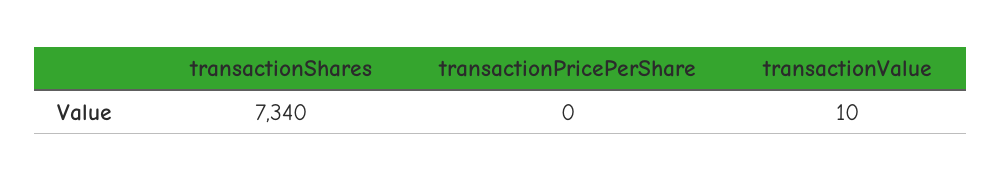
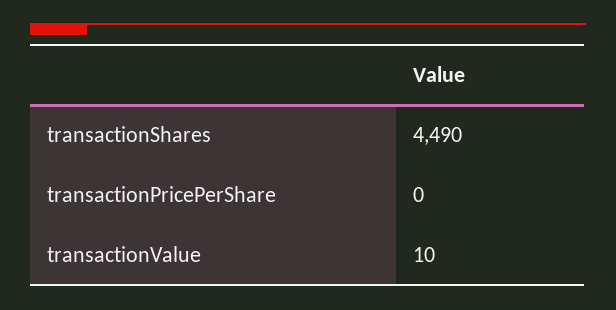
  {
-   "transactionShares": 7340,
+   "transactionShares": 4490,
    "transactionPricePerShare": 0,
    "transactionValue": 10
  }

